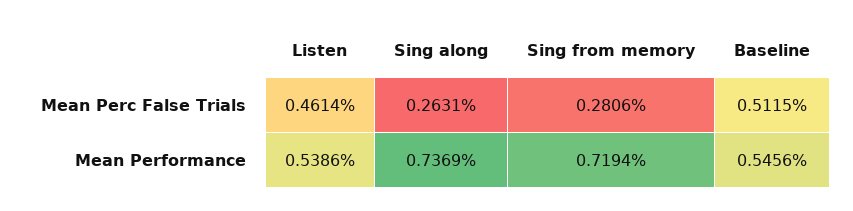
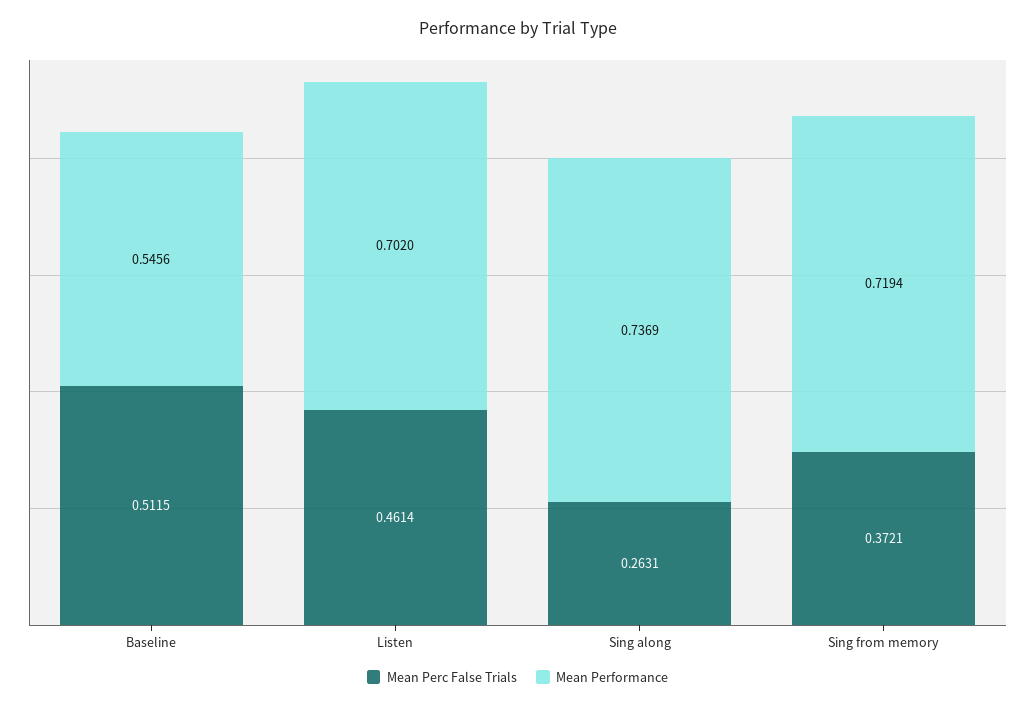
  {
    "Mean Perc False Trials": {
      "Listen": 0.4614,
      "Sing along": 0.2631,
-     "Sing from memory": 0.2806,
+     "Sing from memory": 0.3721,
      "Baseline": 0.5115
    },
    "Mean Performance": {
-     "Listen": 0.5386,
+     "Listen": 0.702,
      "Sing along": 0.7369,
      "Sing from memory": 0.7194,
      "Baseline": 0.5456
    }
  }

